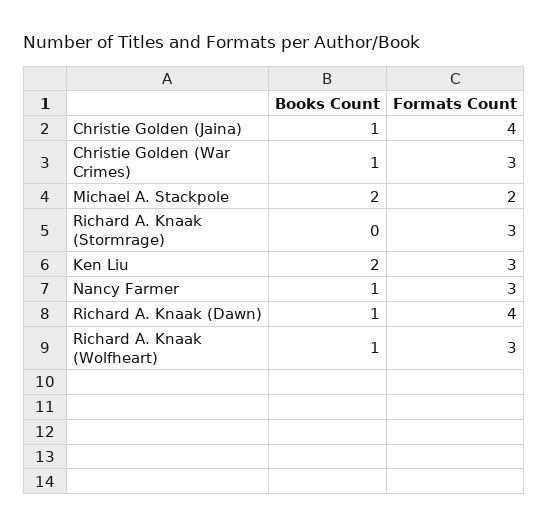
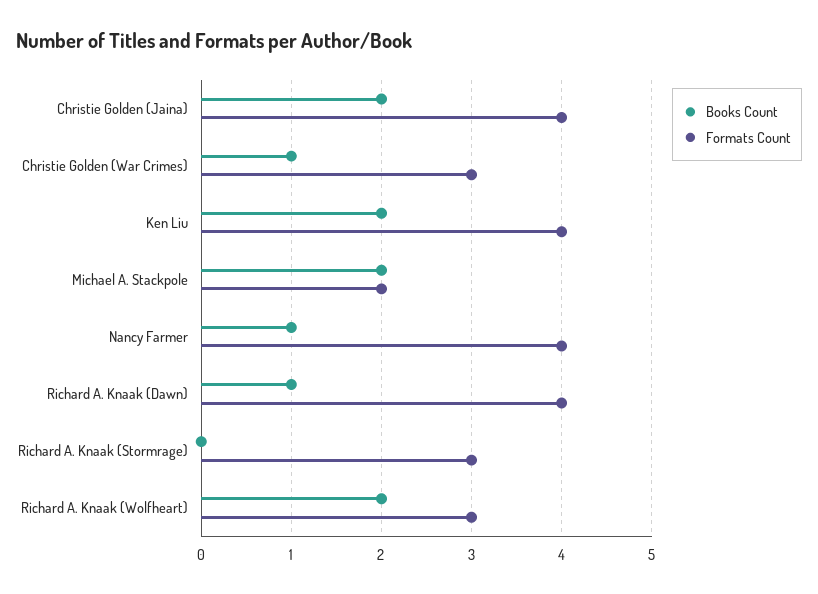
  {
    "Books Count": {
-     "Christie Golden (Jaina)": 1,
+     "Christie Golden (Jaina)": 2,
      "Christie Golden (War Crimes)": 1,
      "Michael A. Stackpole": 2,
      "Richard A. Knaak (Stormrage)": 0,
      "Ken Liu": 2,
      "Nancy Farmer": 1,
      "Richard A. Knaak (Dawn)": 1,
-     "Richard A. Knaak (Wolfheart)": 1
+     "Richard A. Knaak (Wolfheart)": 2
    },
    "Formats Count": {
      "Christie Golden (Jaina)": 4,
      "Christie Golden (War Crimes)": 3,
      "Michael A. Stackpole": 2,
      "Richard A. Knaak (Stormrage)": 3,
-     "Ken Liu": 3,
+     "Ken Liu": 4,
-     "Nancy Farmer": 3,
+     "Nancy Farmer": 4,
      "Richard A. Knaak (Dawn)": 4,
      "Richard A. Knaak (Wolfheart)": 3
    }
  }

